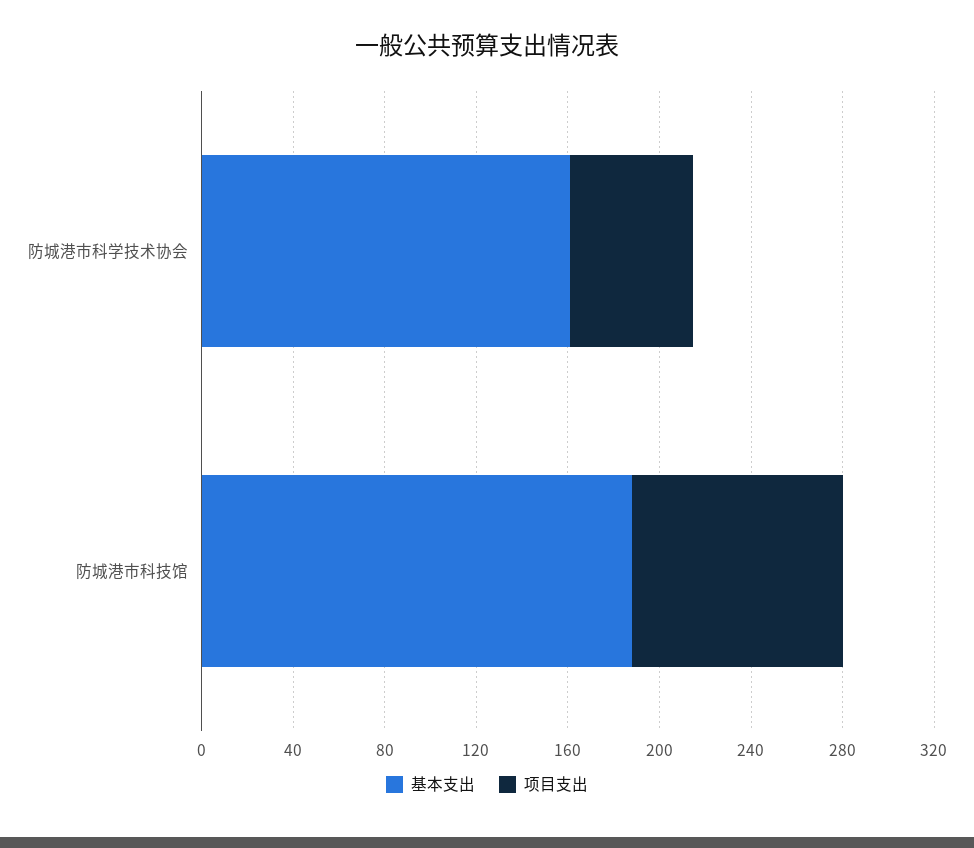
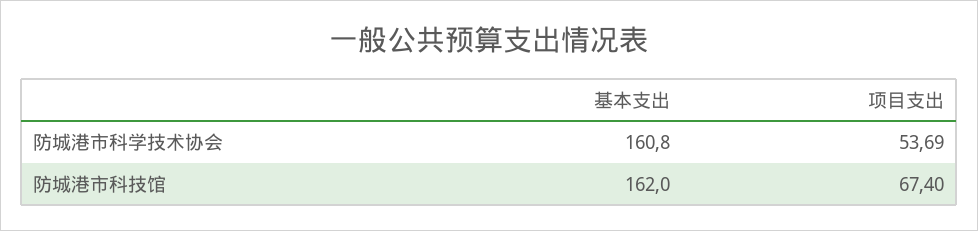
  {
    "基本支出": {
      "防城港市科学技术协会": 160.8,
-     "防城港市科技馆": 190
+     "防城港市科技馆": 162
    },
    "项目支出": {
      "防城港市科学技术协会": 53.69,
-     "防城港市科技馆": 90
+     "防城港市科技馆": 67.4
    }
  }

